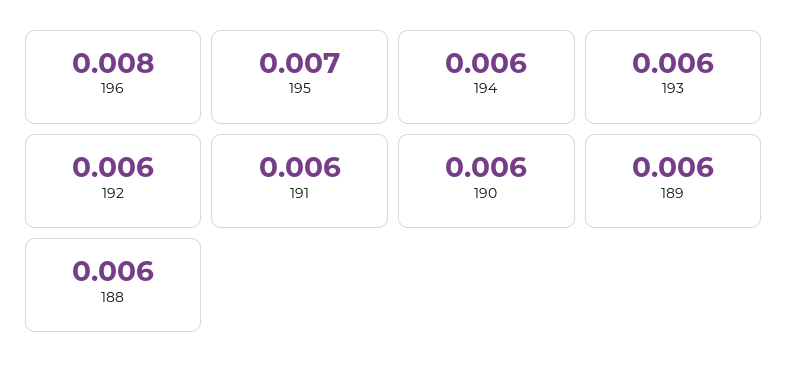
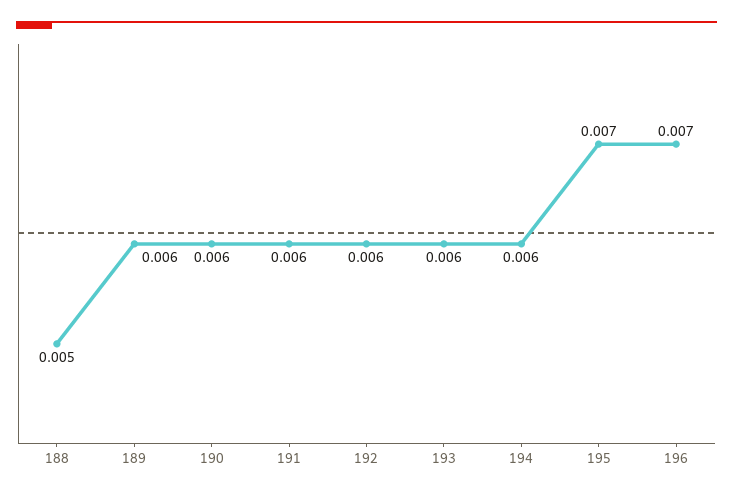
  {
-   "196": 0.008,
+   "196": 0.007,
    "195": 0.007,
    "194": 0.006,
    "193": 0.006,
    "192": 0.006,
    "191": 0.006,
    "190": 0.006,
    "189": 0.006,
-   "188": 0.006
+   "188": 0.005
  }

